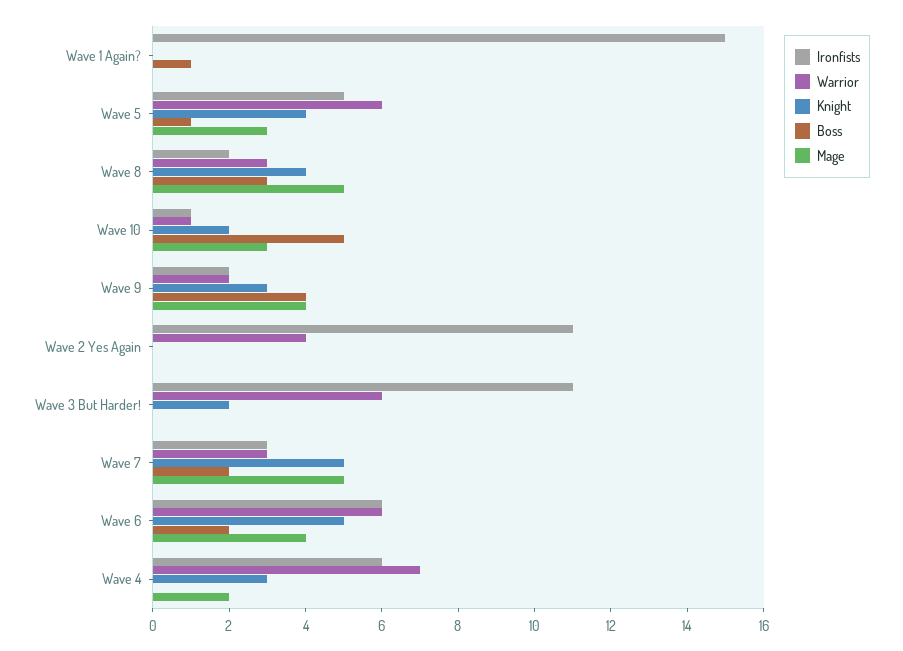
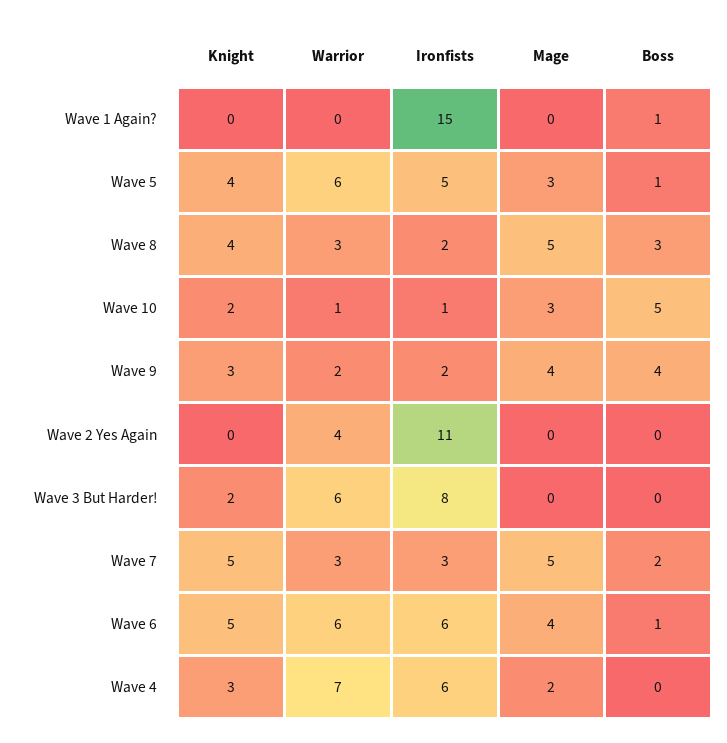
  {
    "Ironfists": {
      "Wave 1 Again?": 15,
      "Wave 5": 5,
      "Wave 8": 2,
      "Wave 10": 1,
      "Wave 9": 2,
      "Wave 2 Yes Again": 11,
-     "Wave 3 But Harder!": 11,
+     "Wave 3 But Harder!": 8,
      "Wave 7": 3,
      "Wave 6": 6,
      "Wave 4": 6
    },
    "Warrior": {
      "Wave 1 Again?": 0,
      "Wave 5": 6,
      "Wave 8": 3,
      "Wave 10": 1,
      "Wave 9": 2,
      "Wave 2 Yes Again": 4,
      "Wave 3 But Harder!": 6,
      "Wave 7": 3,
      "Wave 6": 6,
      "Wave 4": 7
    },
    "Knight": {
      "Wave 1 Again?": 0,
      "Wave 5": 4,
      "Wave 8": 4,
      "Wave 10": 2,
      "Wave 9": 3,
      "Wave 2 Yes Again": 0,
      "Wave 3 But Harder!": 2,
      "Wave 7": 5,
      "Wave 6": 5,
      "Wave 4": 3
    },
    "Boss": {
      "Wave 1 Again?": 1,
      "Wave 5": 1,
      "Wave 8": 3,
      "Wave 10": 5,
      "Wave 9": 4,
      "Wave 2 Yes Again": 0,
      "Wave 3 But Harder!": 0,
      "Wave 7": 2,
-     "Wave 6": 2,
+     "Wave 6": 1,
      "Wave 4": 0
    },
    "Mage": {
      "Wave 1 Again?": 0,
      "Wave 5": 3,
      "Wave 8": 5,
      "Wave 10": 3,
      "Wave 9": 4,
      "Wave 2 Yes Again": 0,
      "Wave 3 But Harder!": 0,
      "Wave 7": 5,
      "Wave 6": 4,
      "Wave 4": 2
    }
  }

